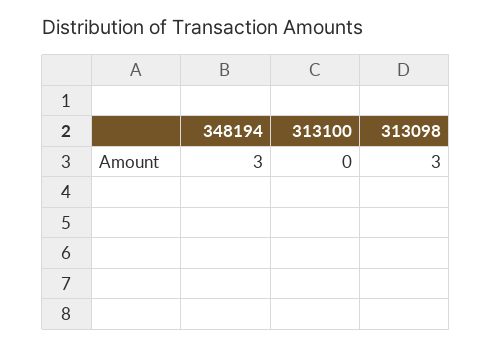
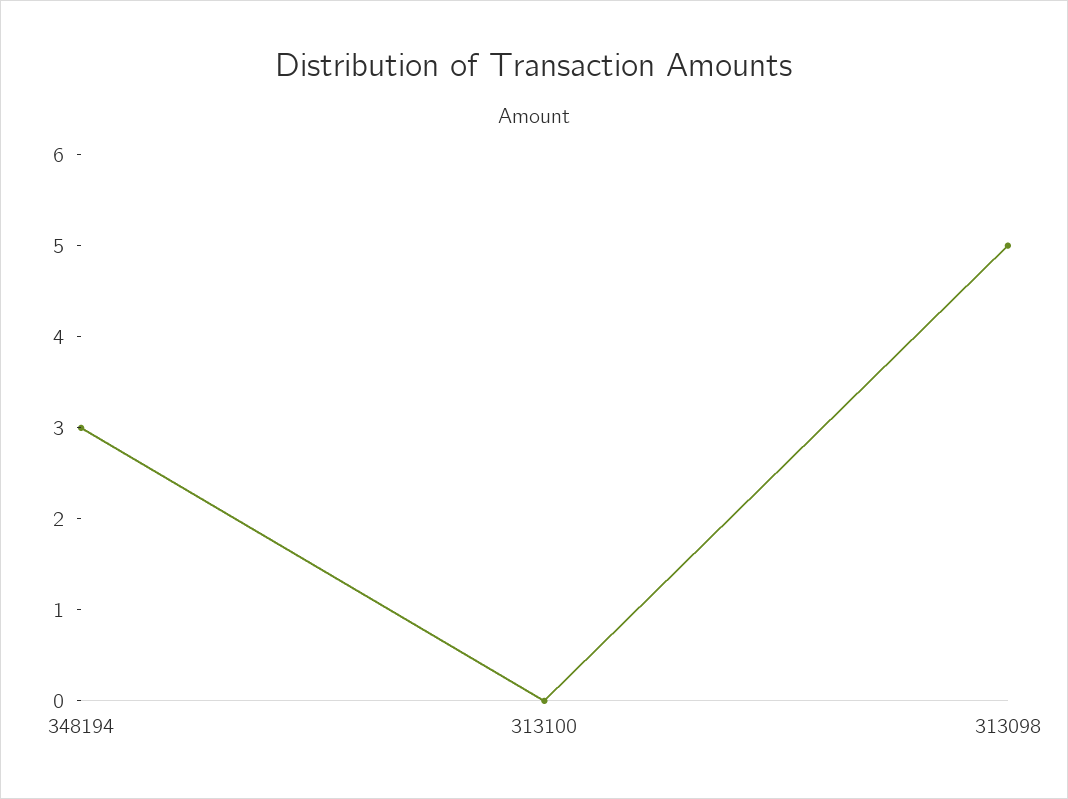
  {
    "348194": 3,
    "313100": 0,
-   "313098": 3
+   "313098": 5
  }

